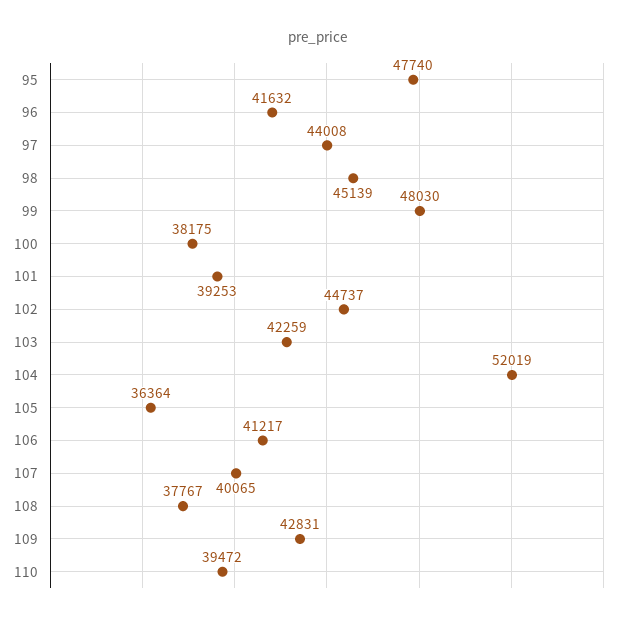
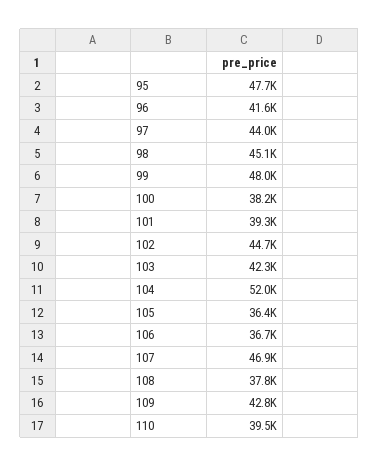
  {
    "95": 47740,
    "96": 41632,
    "97": 44008,
    "98": 45139,
    "99": 48030,
    "100": 38175,
    "101": 39253,
    "102": 44737,
    "103": 42259,
    "104": 52019,
    "105": 36364,
-   "106": 41217,
+   "106": 36700,
-   "107": 40065,
+   "107": 46900,
    "108": 37767,
    "109": 42831,
    "110": 39472
  }

